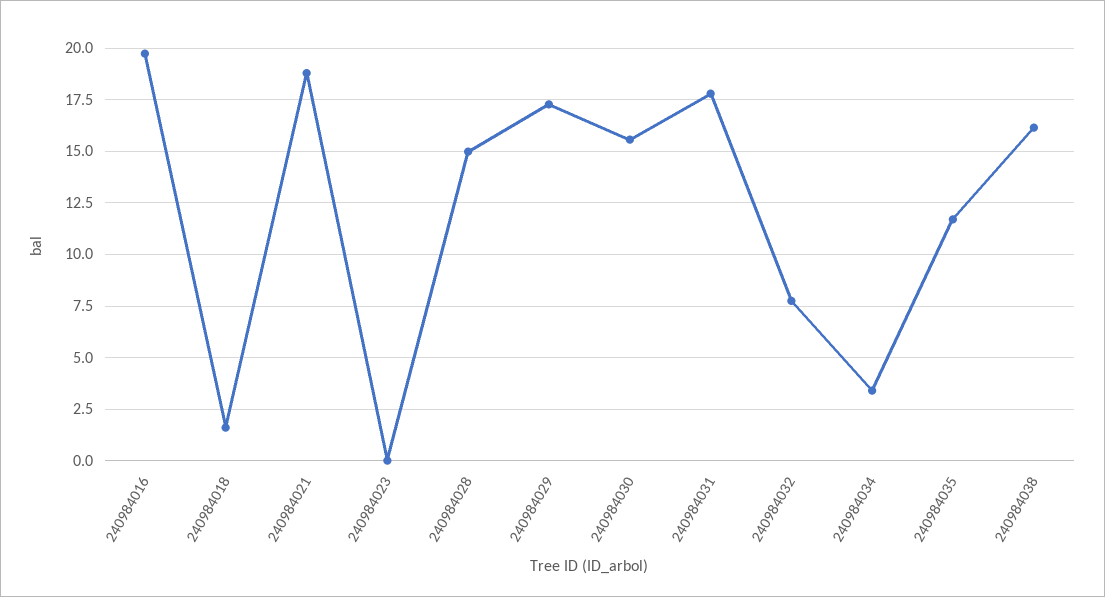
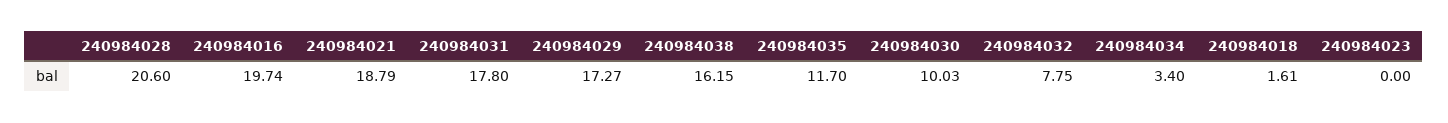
  {
    "240984016": 19.74,
    "240984018": 1.61,
    "240984021": 18.79,
    "240984023": 0,
-   "240984028": 15,
+   "240984028": 20.6,
    "240984029": 17.27,
-   "240984030": 15.5,
+   "240984030": 10.03,
    "240984031": 17.8,
    "240984032": 7.75,
    "240984034": 3.4,
    "240984035": 11.7,
    "240984038": 16.15
  }

